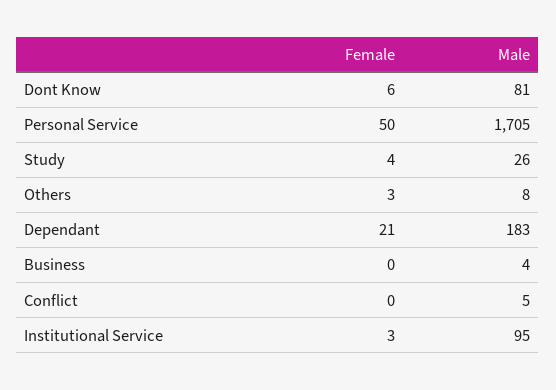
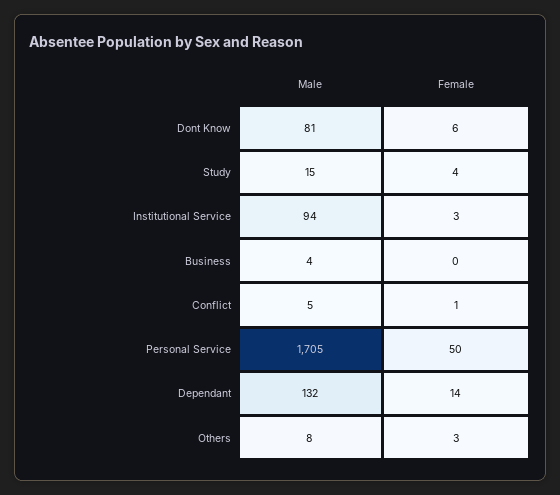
  {
    "Female": {
      "Dont Know": 6,
      "Personal Service": 50,
      "Study": 4,
      "Others": 3,
-     "Dependant": 21,
+     "Dependant": 14,
      "Business": 0,
-     "Conflict": 0,
+     "Conflict": 1,
      "Institutional Service": 3
    },
    "Male": {
      "Dont Know": 81,
      "Personal Service": 1705,
-     "Study": 26,
+     "Study": 15,
      "Others": 8,
-     "Dependant": 183,
+     "Dependant": 132,
      "Business": 4,
      "Conflict": 5,
-     "Institutional Service": 95
+     "Institutional Service": 94
    }
  }

